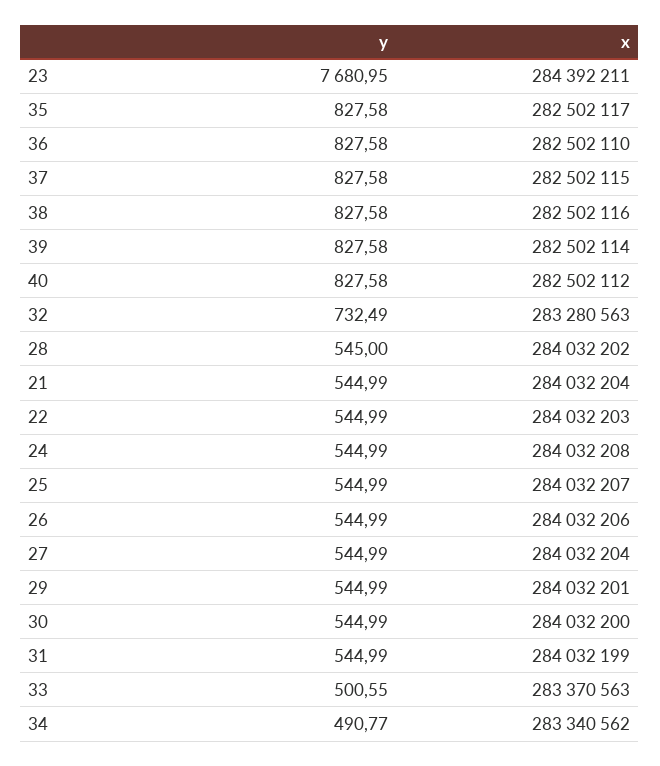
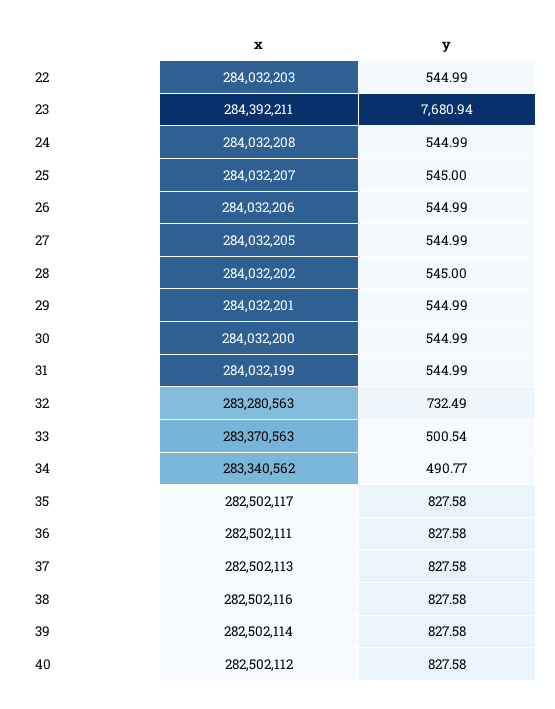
  {
    "y": {
-     "23": 7680.95,
+     "23": 7680.94,
      "35": 827.58,
      "36": 827.58,
      "37": 827.58,
      "38": 827.58,
      "39": 827.58,
      "40": 827.58,
      "32": 732.49,
      "28": 545,
-     "21": 544.99,
      "22": 544.99,
      "24": 544.99,
-     "25": 544.99,
+     "25": 545,
      "26": 544.99,
      "27": 544.99,
      "29": 544.99,
      "30": 544.99,
      "31": 544.99,
-     "33": 500.55,
+     "33": 500.54,
      "34": 490.77
    },
    "x": {
      "23": 284392211,
      "35": 282502117,
-     "36": 282502110,
+     "36": 282502111,
-     "37": 282502115,
+     "37": 282502113,
      "38": 282502116,
      "39": 282502114,
      "40": 282502112,
      "32": 283280563,
      "28": 284032202,
-     "21": 284032204,
      "22": 284032203,
      "24": 284032208,
      "25": 284032207,
      "26": 284032206,
-     "27": 284032204,
+     "27": 284032205,
      "29": 284032201,
      "30": 284032200,
      "31": 284032199,
      "33": 283370563,
      "34": 283340562
    }
  }

